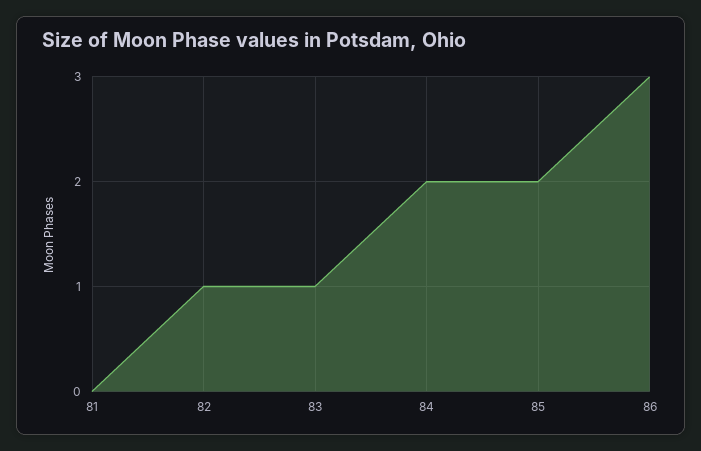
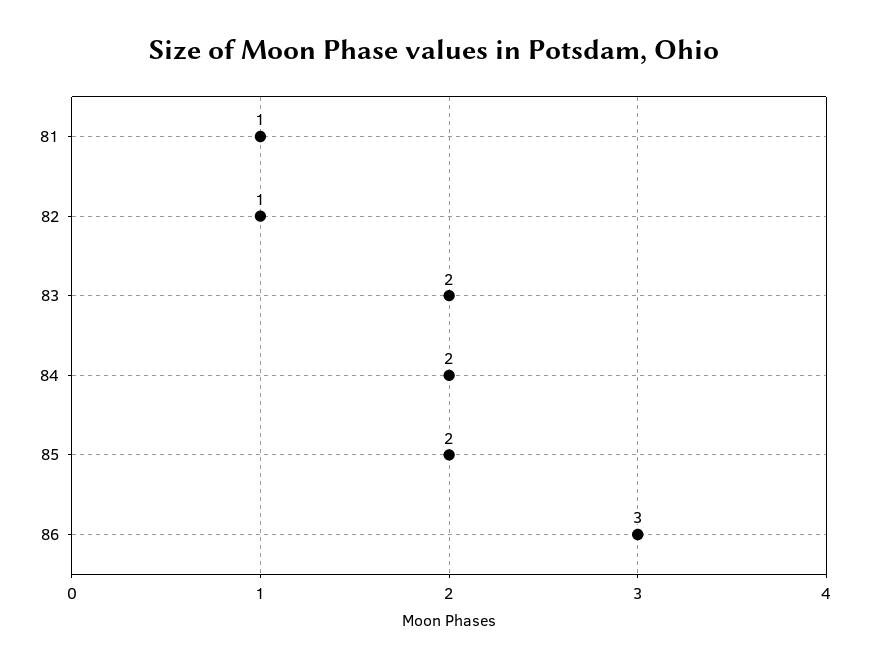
  {
-   "81": 0,
+   "81": 1,
    "82": 1,
-   "83": 1,
+   "83": 2,
    "84": 2,
    "85": 2,
    "86": 3
  }

